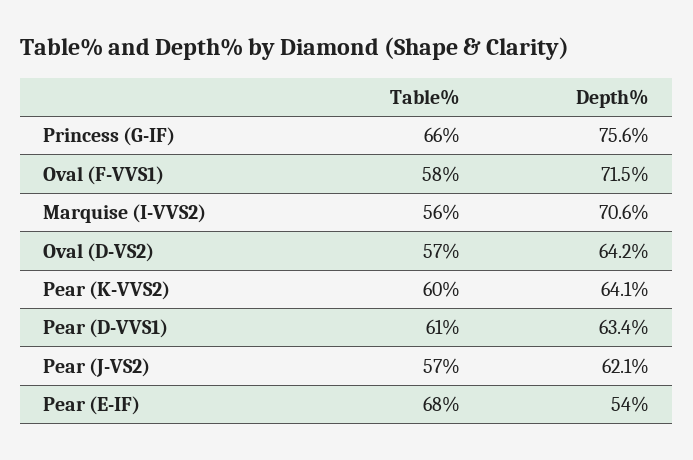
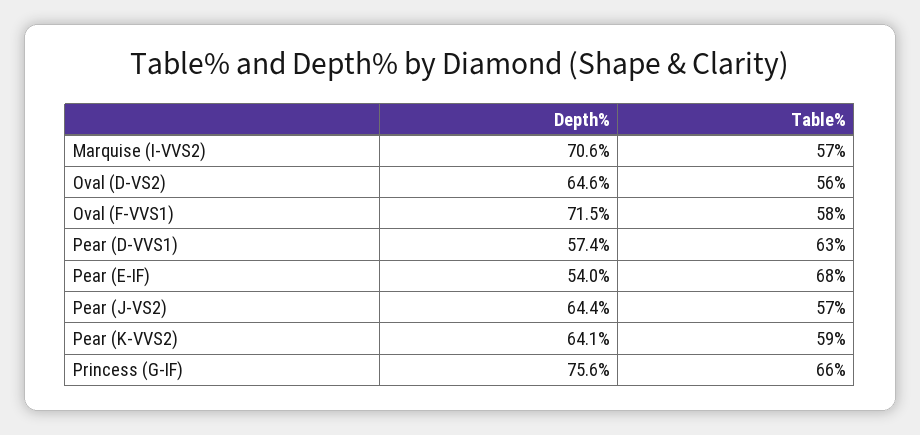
  {
    "Table%": {
      "Princess (G-IF)": 66,
      "Oval (F-VVS1)": 58,
-     "Marquise (I-VVS2)": 56,
+     "Marquise (I-VVS2)": 57,
-     "Oval (D-VS2)": 57,
+     "Oval (D-VS2)": 56,
-     "Pear (K-VVS2)": 60,
+     "Pear (K-VVS2)": 59,
-     "Pear (D-VVS1)": 61,
+     "Pear (D-VVS1)": 63,
      "Pear (J-VS2)": 57,
      "Pear (E-IF)": 68
    },
    "Depth%": {
      "Princess (G-IF)": 75.6,
      "Oval (F-VVS1)": 71.5,
      "Marquise (I-VVS2)": 70.6,
-     "Oval (D-VS2)": 64.2,
+     "Oval (D-VS2)": 64.6,
      "Pear (K-VVS2)": 64.1,
-     "Pear (D-VVS1)": 63.4,
+     "Pear (D-VVS1)": 57.4,
-     "Pear (J-VS2)": 62.1,
+     "Pear (J-VS2)": 64.4,
      "Pear (E-IF)": 54
    }
  }

